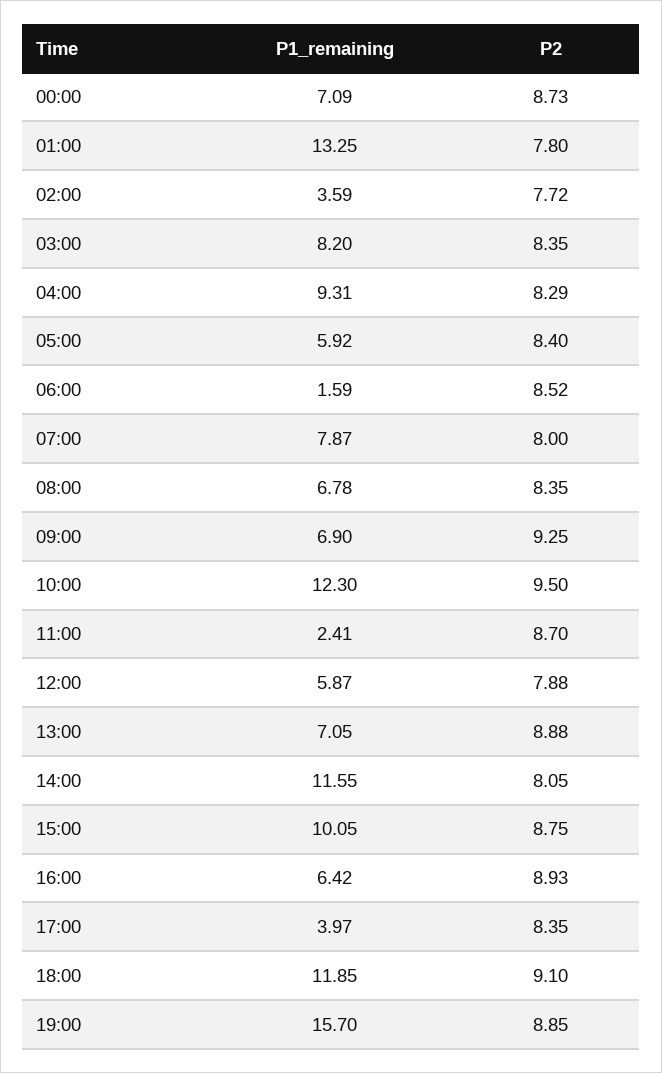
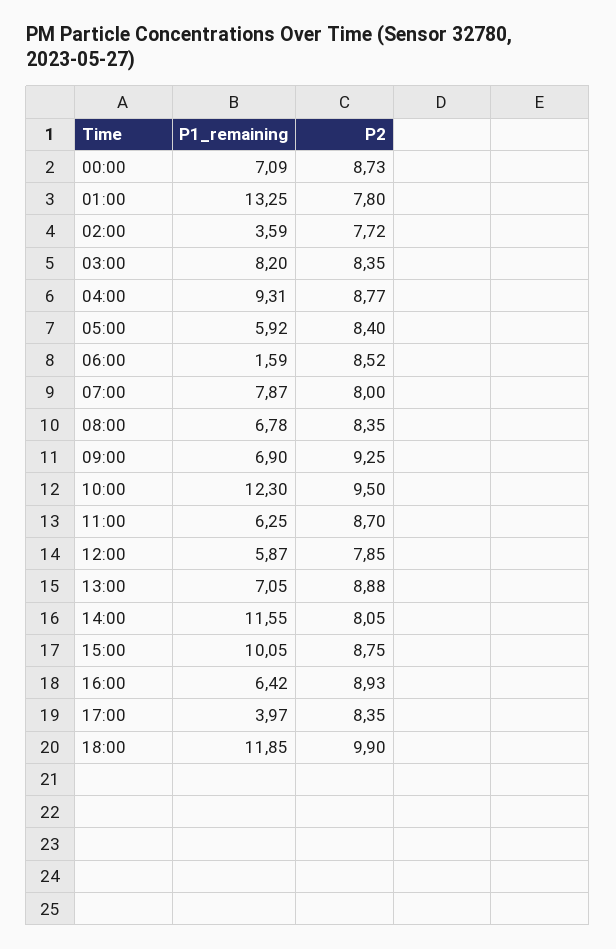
  {
    "P1_remaining": {
      "00:00": 7.09,
      "01:00": 13.25,
      "02:00": 3.59,
      "03:00": 8.2,
      "04:00": 9.31,
      "05:00": 5.92,
      "06:00": 1.59,
      "07:00": 7.87,
      "08:00": 6.78,
      "09:00": 6.9,
      "10:00": 12.3,
-     "11:00": 2.41,
+     "11:00": 6.25,
      "12:00": 5.87,
      "13:00": 7.05,
      "14:00": 11.55,
      "15:00": 10.05,
      "16:00": 6.42,
      "17:00": 3.97,
-     "18:00": 11.85,
+     "18:00": 11.85
-     "19:00": 15.7
    },
    "P2": {
      "00:00": 8.73,
      "01:00": 7.8,
      "02:00": 7.72,
      "03:00": 8.35,
-     "04:00": 8.29,
+     "04:00": 8.77,
      "05:00": 8.4,
      "06:00": 8.52,
      "07:00": 8,
      "08:00": 8.35,
      "09:00": 9.25,
      "10:00": 9.5,
      "11:00": 8.7,
-     "12:00": 7.88,
+     "12:00": 7.85,
      "13:00": 8.88,
      "14:00": 8.05,
      "15:00": 8.75,
      "16:00": 8.93,
      "17:00": 8.35,
-     "18:00": 9.1,
+     "18:00": 9.9
-     "19:00": 8.85
    }
  }

